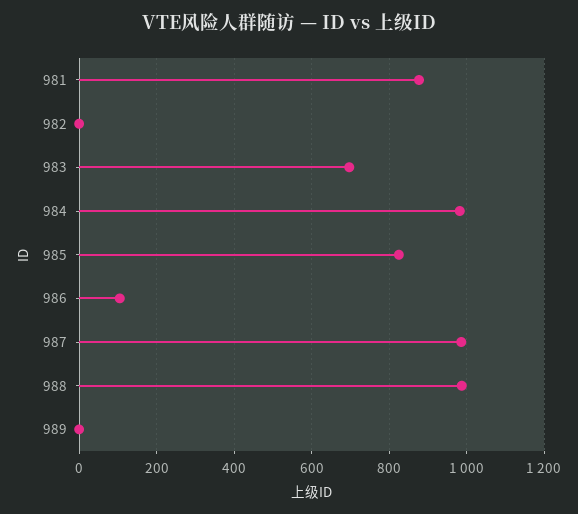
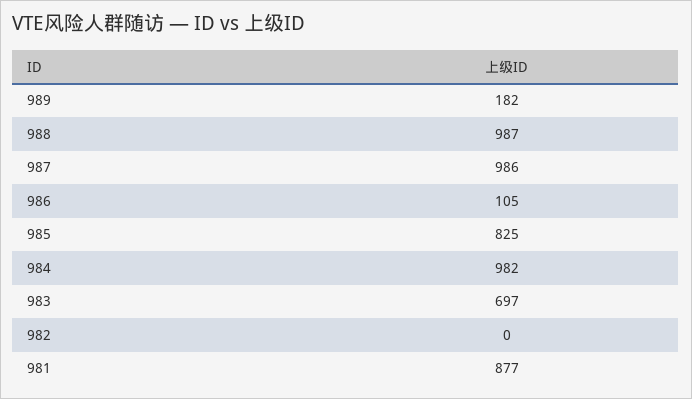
  {
    "981": 877,
    "982": 0,
    "983": 697,
    "984": 982,
    "985": 825,
    "986": 105,
    "987": 986,
    "988": 987,
-   "989": 0
+   "989": 182
  }

